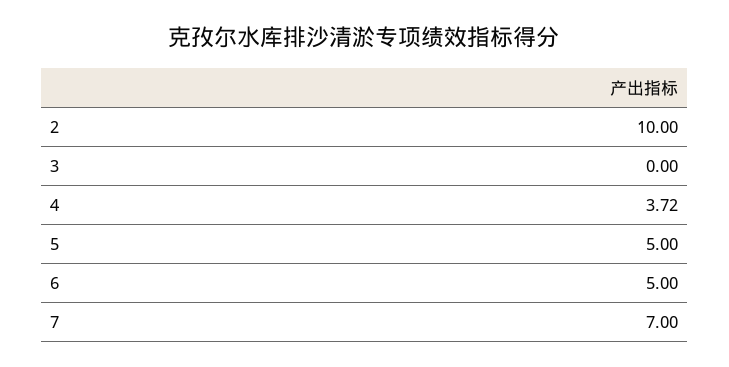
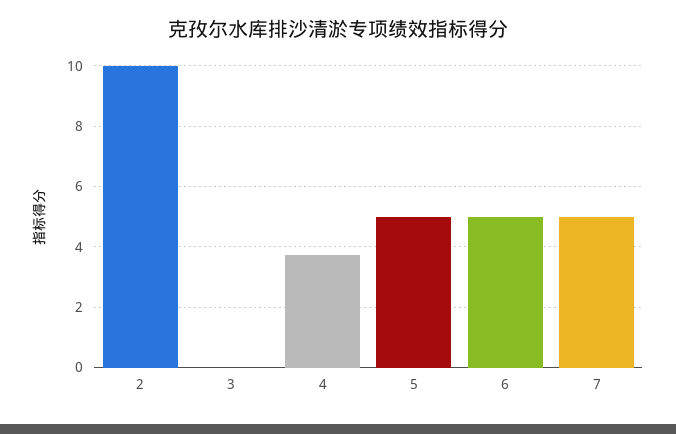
  {
    "2": 10,
    "3": 0,
    "4": 3.72,
    "5": 5,
    "6": 5,
-   "7": 7
+   "7": 5
  }

